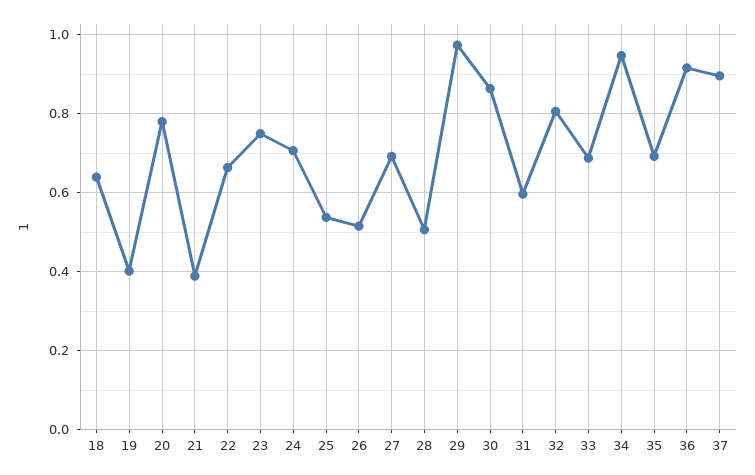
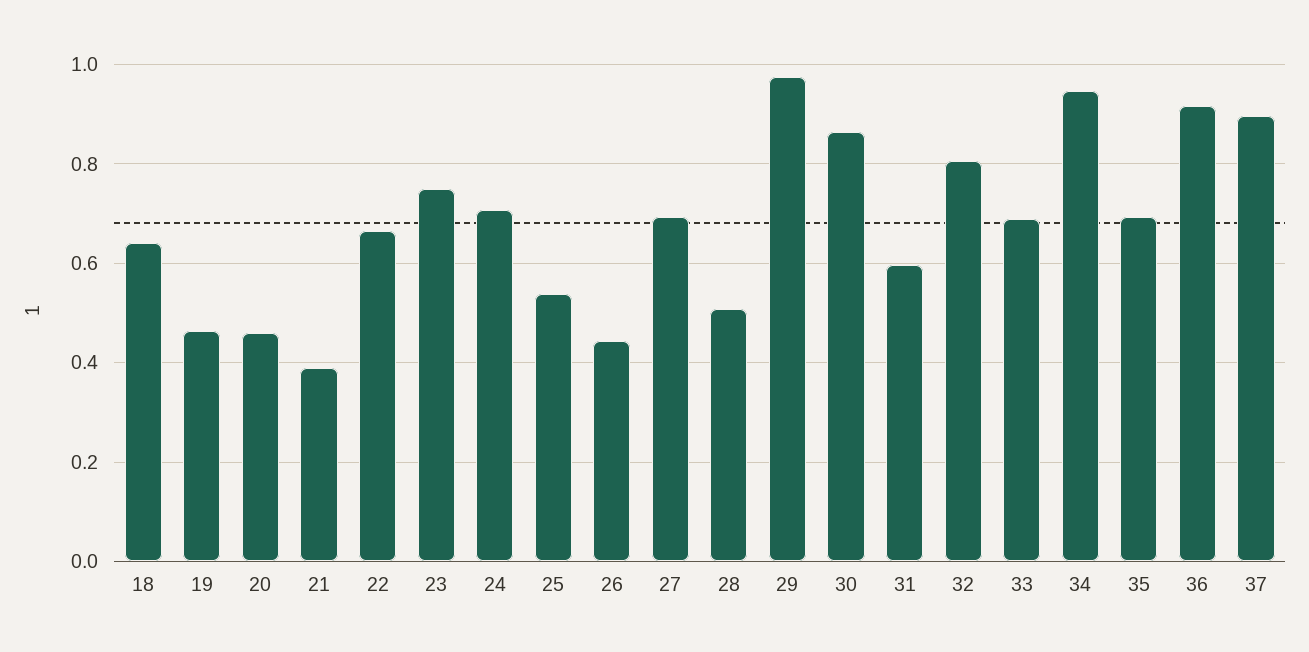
  {
    "18": 0.64,
-   "19": 0.4,
+   "19": 0.46,
-   "20": 0.78,
+   "20": 0.46,
    "21": 0.38,
    "22": 0.66,
    "23": 0.76,
    "24": 0.7,
    "25": 0.54,
-   "26": 0.52,
+   "26": 0.44,
    "27": 0.7,
    "28": 0.5,
    "29": 0.98,
    "30": 0.86,
    "31": 0.6,
    "32": 0.8,
    "33": 0.68,
    "34": 0.94,
    "35": 0.7,
    "36": 0.92,
    "37": 0.9
  }

